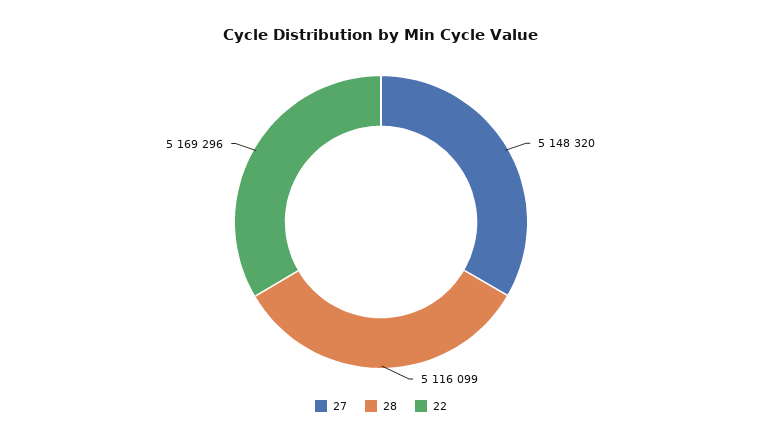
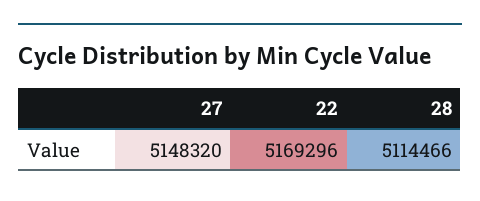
  {
    "27": 5148320,
-   "28": 5116099,
+   "28": 5114466,
    "22": 5169296
  }

